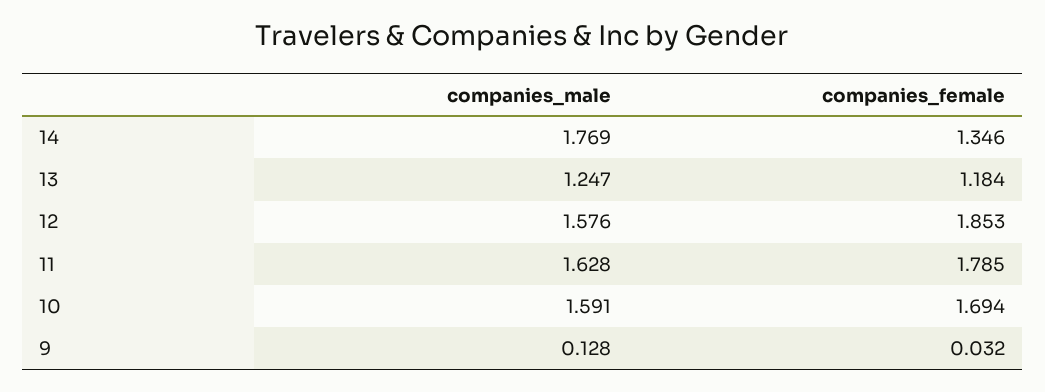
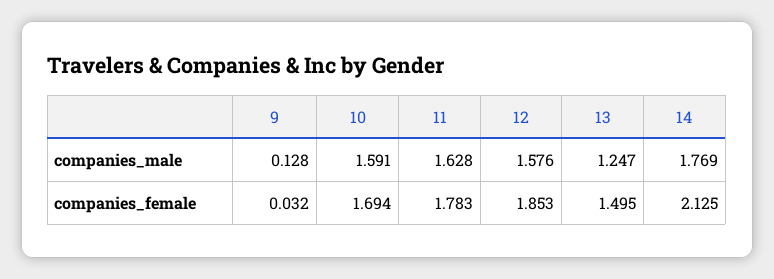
  {
    "companies_male": {
      "14": 1.769,
      "13": 1.247,
      "12": 1.576,
      "11": 1.628,
      "10": 1.591,
      "9": 0.128
    },
    "companies_female": {
-     "14": 1.346,
+     "14": 2.125,
-     "13": 1.184,
+     "13": 1.495,
      "12": 1.853,
-     "11": 1.785,
+     "11": 1.783,
      "10": 1.694,
      "9": 0.032
    }
  }

